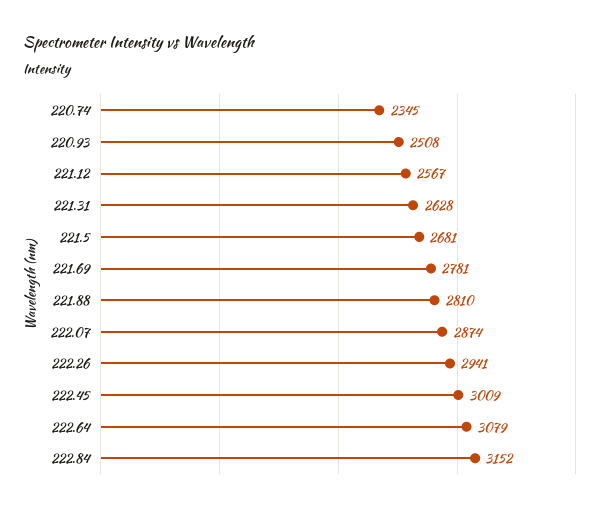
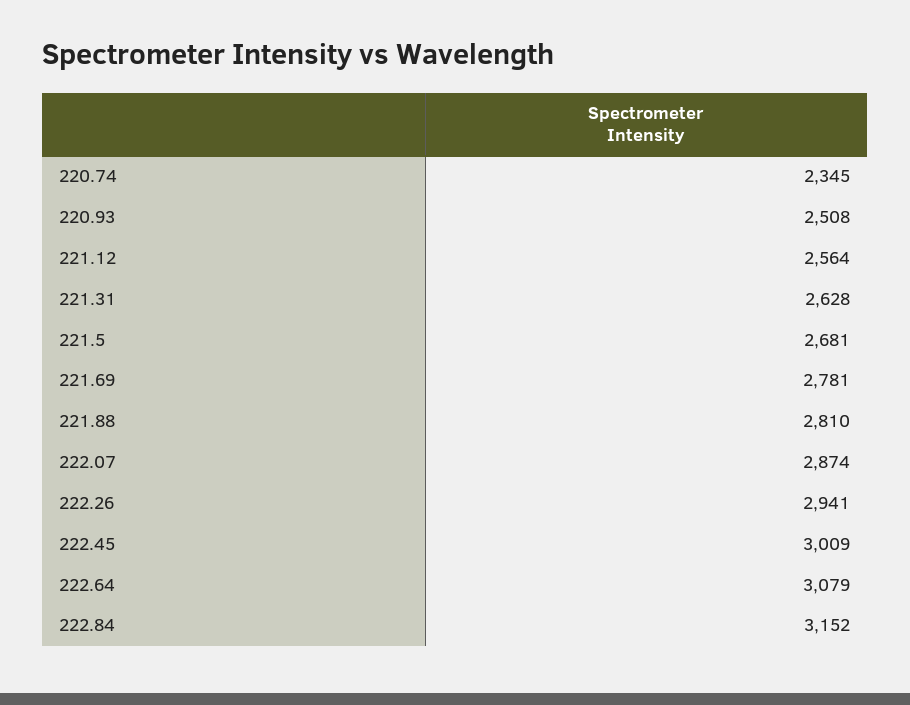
  {
    "220.74": 2345,
    "220.93": 2508,
-   "221.12": 2567,
+   "221.12": 2564,
    "221.31": 2628,
    "221.5": 2681,
    "221.69": 2781,
    "221.88": 2810,
    "222.07": 2874,
    "222.26": 2941,
    "222.45": 3009,
    "222.64": 3079,
    "222.84": 3152
  }

